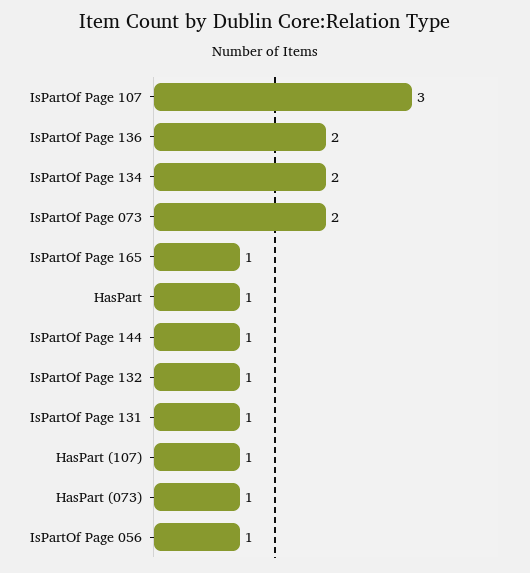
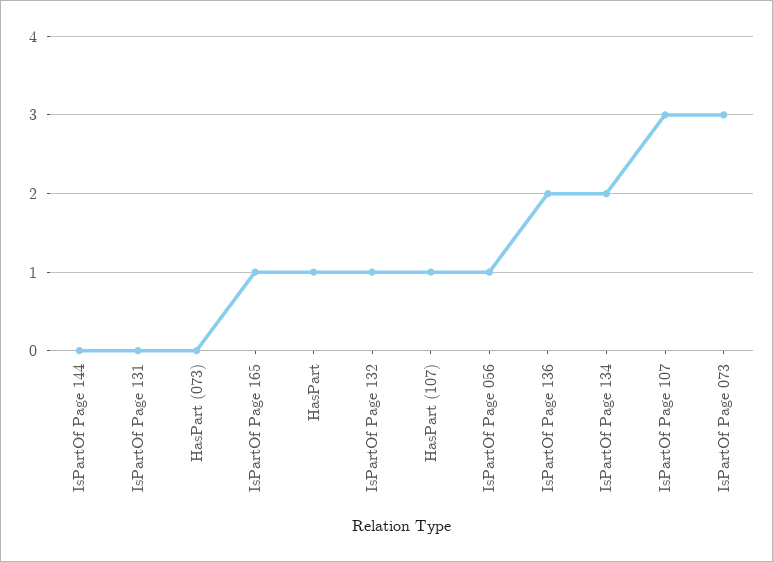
  {
    "IsPartOf Page 107": 3,
    "IsPartOf Page 136": 2,
    "IsPartOf Page 134": 2,
-   "IsPartOf Page 073": 2,
+   "IsPartOf Page 073": 3,
    "IsPartOf Page 165": 1,
    "HasPart": 1,
-   "IsPartOf Page 144": 1,
+   "IsPartOf Page 144": 0,
    "IsPartOf Page 132": 1,
-   "IsPartOf Page 131": 1,
+   "IsPartOf Page 131": 0,
    "HasPart (107)": 1,
-   "HasPart (073)": 1,
+   "HasPart (073)": 0,
    "IsPartOf Page 056": 1
  }

